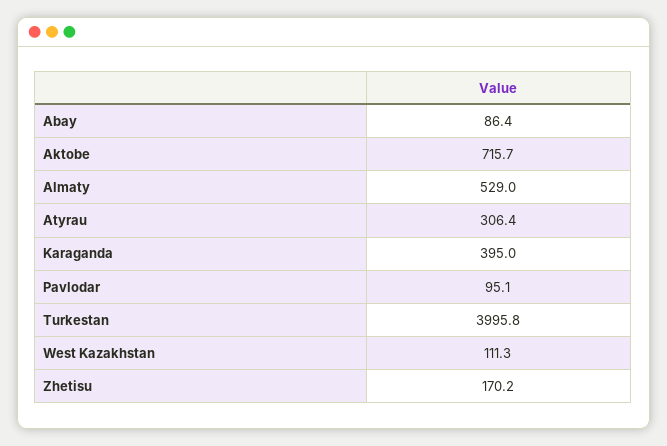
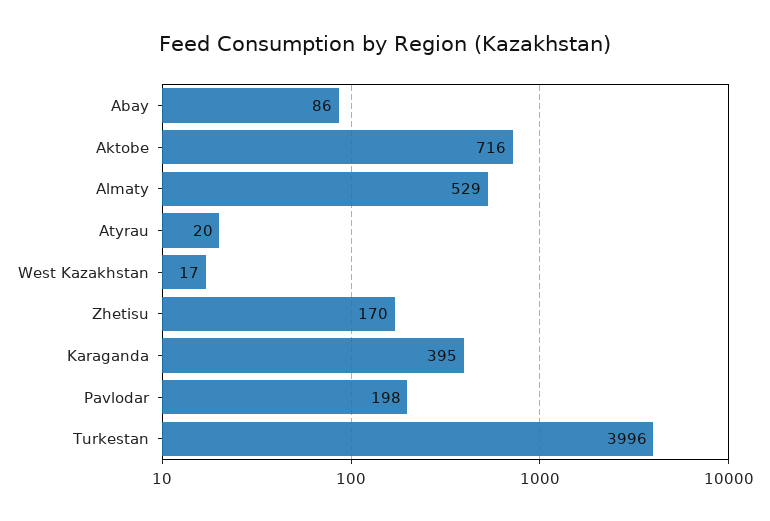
  {
    "Abay": 86.4,
    "Aktobe": 715.7,
    "Almaty": 529,
-   "Atyrau": 306.4,
+   "Atyrau": 20,
    "Karaganda": 395,
-   "Pavlodar": 95.1,
+   "Pavlodar": 198,
    "Turkestan": 3995.8,
-   "West Kazakhstan": 111.3,
+   "West Kazakhstan": 17,
    "Zhetisu": 170.2
  }

